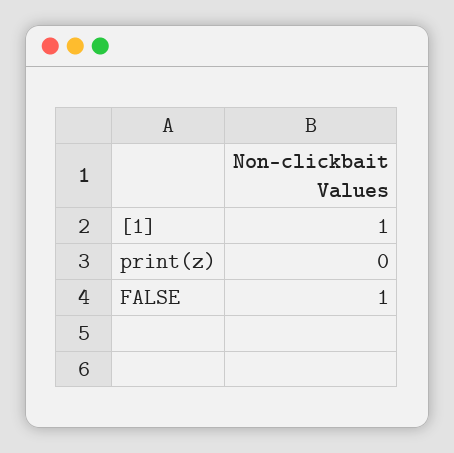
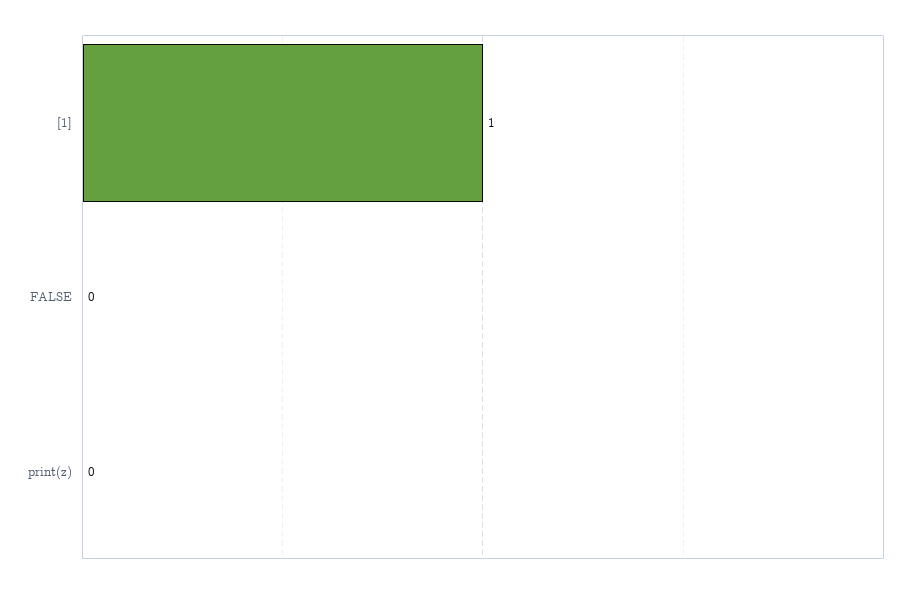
  {
    "[1]": 1,
    "print(z)": 0,
-   "FALSE": 1
+   "FALSE": 0
  }

